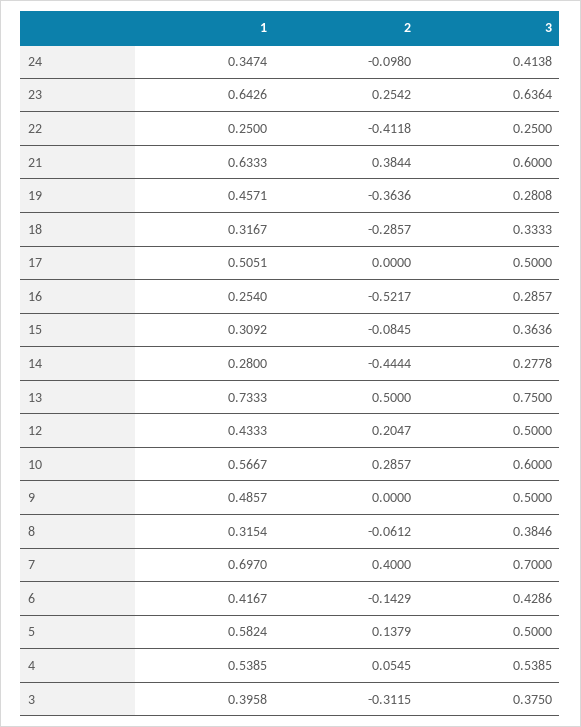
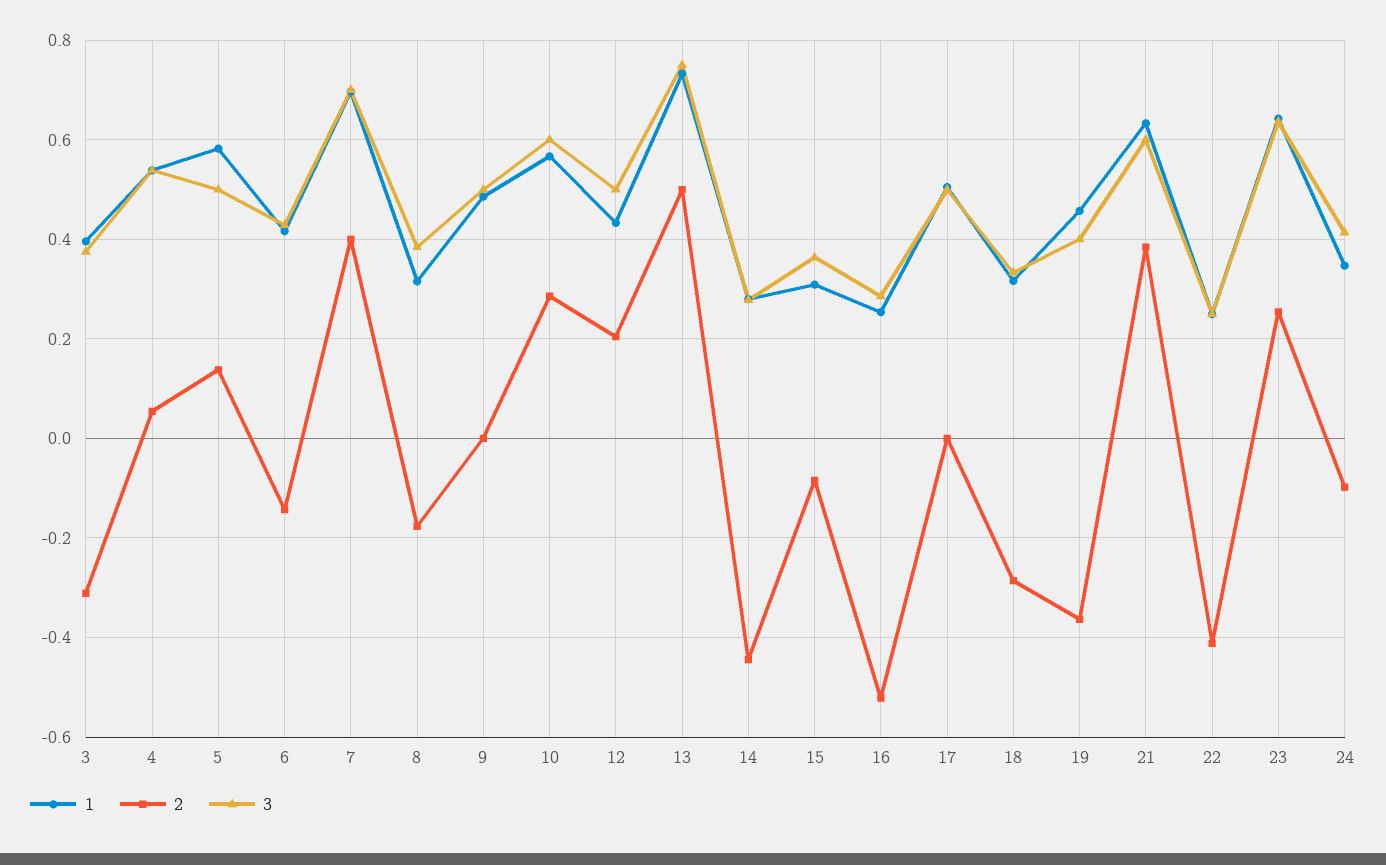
  {
    "1": {
      "24": 0.3474,
      "23": 0.6426,
      "22": 0.25,
      "21": 0.6333,
      "19": 0.4571,
      "18": 0.3167,
      "17": 0.5051,
      "16": 0.254,
      "15": 0.3092,
      "14": 0.28,
      "13": 0.7333,
      "12": 0.4333,
      "10": 0.5667,
      "9": 0.4857,
      "8": 0.3154,
      "7": 0.697,
      "6": 0.4167,
      "5": 0.5824,
      "4": 0.5385,
      "3": 0.3958
    },
    "2": {
      "24": -0.098,
      "23": 0.2542,
      "22": -0.4118,
      "21": 0.3844,
      "19": -0.3636,
      "18": -0.2857,
      "17": 0,
      "16": -0.5217,
      "15": -0.0845,
      "14": -0.4444,
      "13": 0.5,
      "12": 0.2047,
      "10": 0.2857,
      "9": 0,
-     "8": -0.0612,
+     "8": -0.18,
      "7": 0.4,
      "6": -0.1429,
      "5": 0.1379,
      "4": 0.0545,
      "3": -0.3115
    },
    "3": {
      "24": 0.4138,
      "23": 0.6364,
      "22": 0.25,
      "21": 0.6,
-     "19": 0.2808,
+     "19": 0.4,
      "18": 0.3333,
      "17": 0.5,
      "16": 0.2857,
      "15": 0.3636,
      "14": 0.2778,
      "13": 0.75,
      "12": 0.5,
      "10": 0.6,
      "9": 0.5,
      "8": 0.3846,
      "7": 0.7,
      "6": 0.4286,
      "5": 0.5,
      "4": 0.5385,
      "3": 0.375
    }
  }

